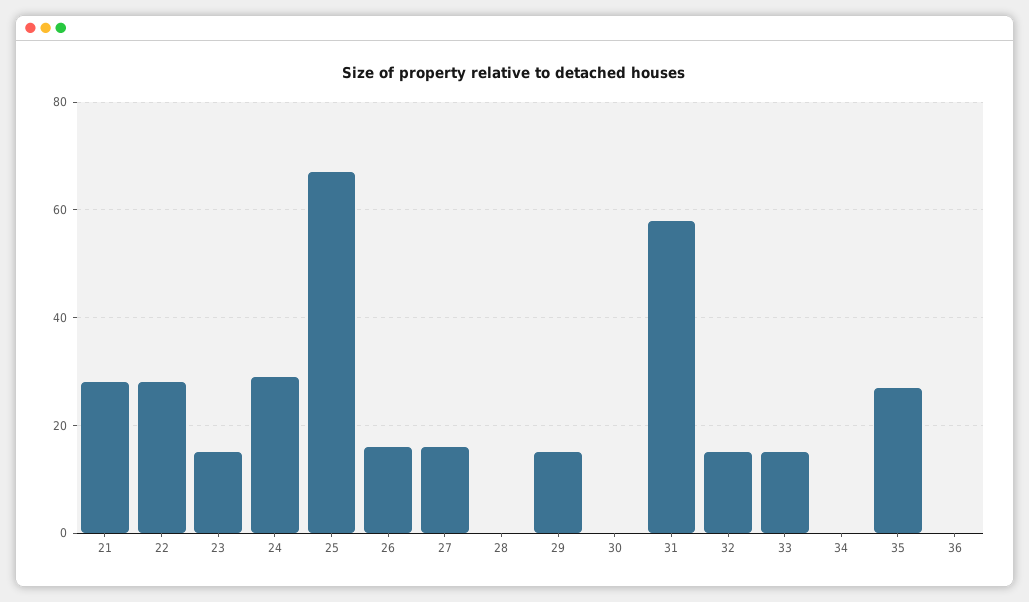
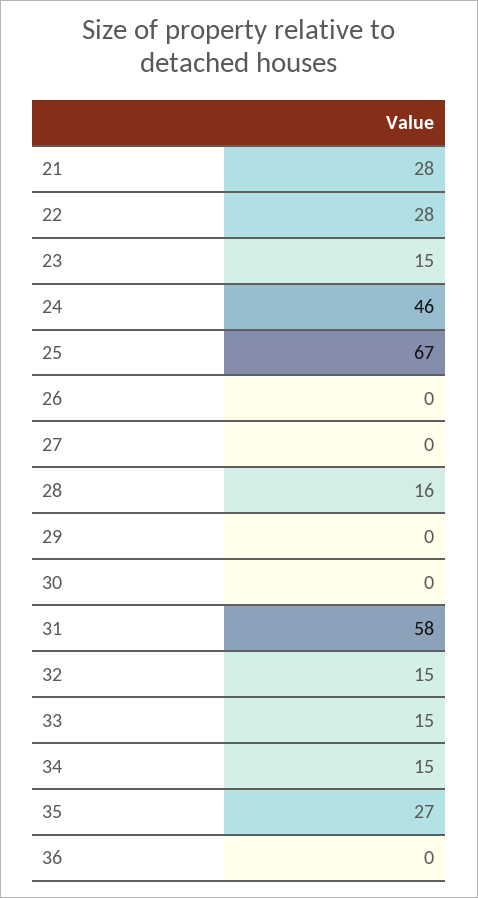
  {
    "21": 28,
    "22": 28,
    "23": 15,
-   "24": 30,
+   "24": 46,
    "25": 67,
-   "26": 15,
+   "26": 0,
-   "27": 15,
+   "27": 0,
-   "28": 0,
+   "28": 16,
-   "29": 15,
+   "29": 0,
    "30": 0,
    "31": 58,
    "32": 15,
    "33": 15,
-   "34": 0,
+   "34": 15,
    "35": 27,
    "36": 0
  }

